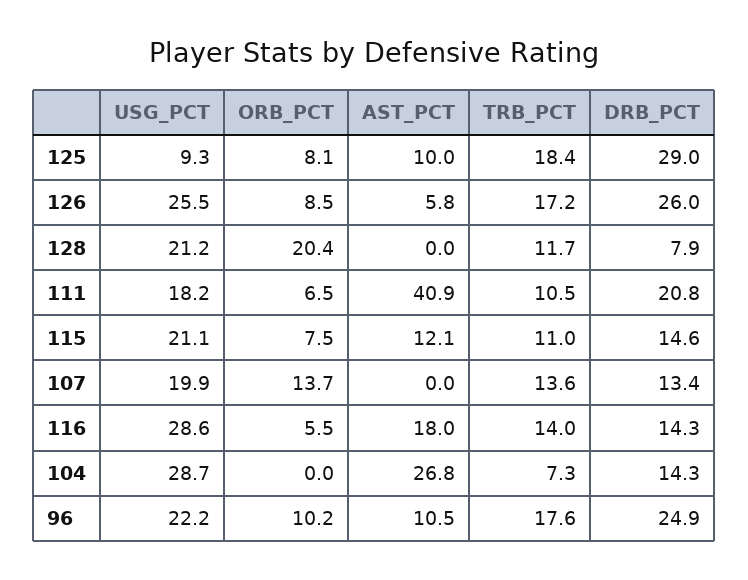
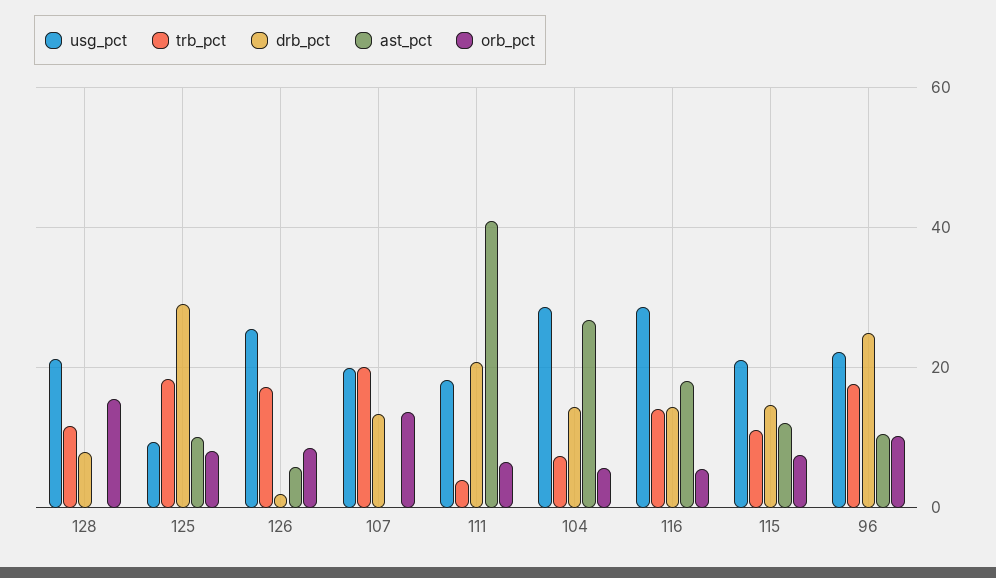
  {
    "USG_PCT": {
      "125": 9.3,
      "126": 25.5,
      "128": 21.2,
      "111": 18.2,
      "115": 21.1,
      "107": 19.9,
      "116": 28.6,
      "104": 28.7,
      "96": 22.2
    },
    "ORB_PCT": {
      "125": 8.1,
      "126": 8.5,
-     "128": 20.4,
+     "128": 16,
      "111": 6.5,
      "115": 7.5,
      "107": 13.7,
      "116": 5.5,
-     "104": 0,
+     "104": 6,
      "96": 10.2
    },
    "AST_PCT": {
      "125": 10,
      "126": 5.8,
      "128": 0,
      "111": 40.9,
      "115": 12.1,
      "107": 0,
      "116": 18,
      "104": 26.8,
      "96": 10.5
    },
    "TRB_PCT": {
      "125": 18.4,
      "126": 17.2,
      "128": 11.7,
-     "111": 10.5,
+     "111": 4,
      "115": 11,
-     "107": 13.6,
+     "107": 20,
      "116": 14,
      "104": 7.3,
      "96": 17.6
    },
    "DRB_PCT": {
      "125": 29,
-     "126": 26,
+     "126": 2,
      "128": 7.9,
      "111": 20.8,
      "115": 14.6,
      "107": 13.4,
      "116": 14.3,
      "104": 14.3,
      "96": 24.9
    }
  }

